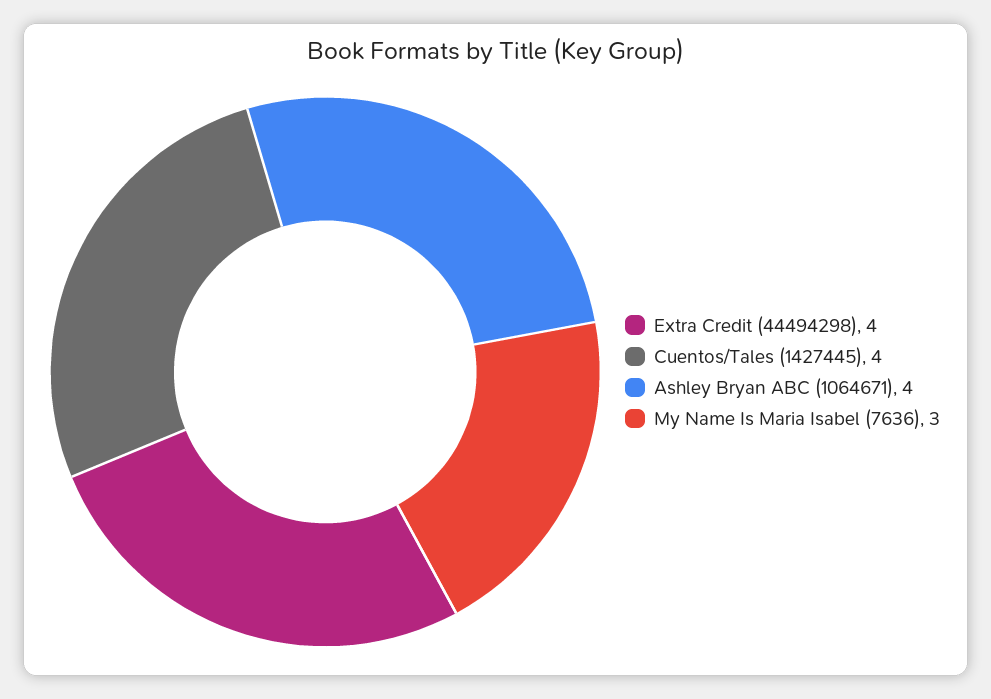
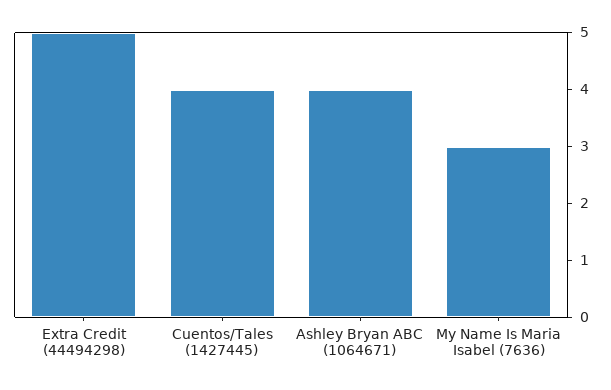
  {
-   "Extra Credit (44494298)": 4,
+   "Extra Credit (44494298)": 5,
    "Cuentos/Tales (1427445)": 4,
    "Ashley Bryan ABC (1064671)": 4,
    "My Name Is Maria Isabel (7636)": 3
  }

